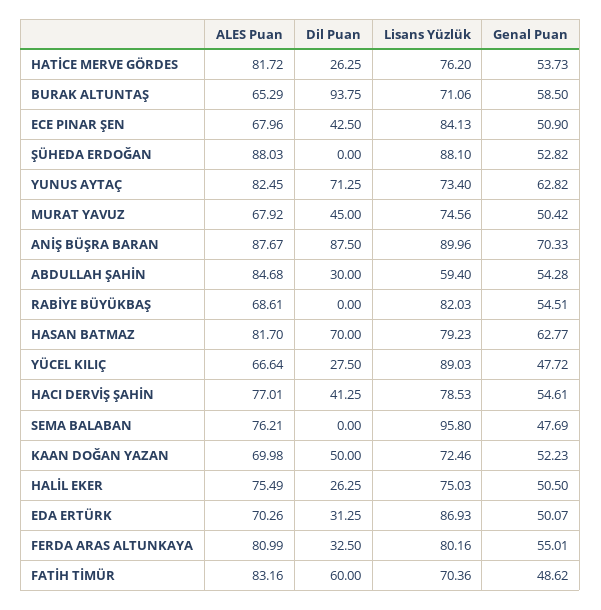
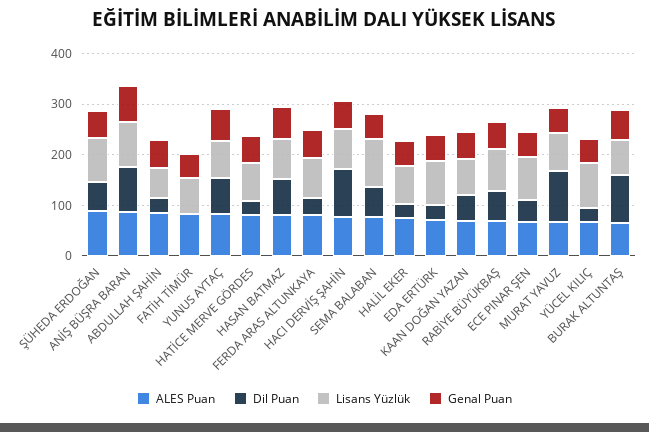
  {
    "ALES Puan": {
      "HATİCE MERVE GÖRDES": 81.72,
      "BURAK ALTUNTAŞ": 65.29,
      "ECE PINAR ŞEN": 67.96,
      "ŞÜHEDA ERDOĞAN": 88.03,
      "YUNUS AYTAÇ": 82.45,
      "MURAT YAVUZ": 67.92,
      "ANİŞ BÜŞRA BARAN": 87.67,
      "ABDULLAH ŞAHİN": 84.68,
      "RABİYE BÜYÜKBAŞ": 68.61,
      "HASAN BATMAZ": 81.7,
      "YÜCEL KILIÇ": 66.64,
      "HACI DERVİŞ ŞAHİN": 77.01,
      "SEMA BALABAN": 76.21,
      "KAAN DOĞAN YAZAN": 69.98,
      "HALİL EKER": 75.49,
      "EDA ERTÜRK": 70.26,
      "FERDA ARAS ALTUNKAYA": 80.99,
      "FATİH TİMÜR": 83.16
    },
    "Dil Puan": {
      "HATİCE MERVE GÖRDES": 26.25,
      "BURAK ALTUNTAŞ": 93.75,
      "ECE PINAR ŞEN": 42.5,
-     "ŞÜHEDA ERDOĞAN": 0,
+     "ŞÜHEDA ERDOĞAN": 60,
      "YUNUS AYTAÇ": 71.25,
-     "MURAT YAVUZ": 45,
+     "MURAT YAVUZ": 100,
      "ANİŞ BÜŞRA BARAN": 87.5,
      "ABDULLAH ŞAHİN": 30,
-     "RABİYE BÜYÜKBAŞ": 0,
+     "RABİYE BÜYÜKBAŞ": 60,
      "HASAN BATMAZ": 70,
      "YÜCEL KILIÇ": 27.5,
-     "HACI DERVİŞ ŞAHİN": 41.25,
+     "HACI DERVİŞ ŞAHİN": 100,
-     "SEMA BALABAN": 0,
+     "SEMA BALABAN": 60,
      "KAAN DOĞAN YAZAN": 50,
      "HALİL EKER": 26.25,
      "EDA ERTÜRK": 31.25,
      "FERDA ARAS ALTUNKAYA": 32.5,
-     "FATİH TİMÜR": 60
+     "FATİH TİMÜR": 0
    },
    "Lisans Yüzlük": {
      "HATİCE MERVE GÖRDES": 76.2,
      "BURAK ALTUNTAŞ": 71.06,
      "ECE PINAR ŞEN": 84.13,
      "ŞÜHEDA ERDOĞAN": 88.1,
      "YUNUS AYTAÇ": 73.4,
      "MURAT YAVUZ": 74.56,
      "ANİŞ BÜŞRA BARAN": 89.96,
      "ABDULLAH ŞAHİN": 59.4,
      "RABİYE BÜYÜKBAŞ": 82.03,
      "HASAN BATMAZ": 79.23,
      "YÜCEL KILIÇ": 89.03,
      "HACI DERVİŞ ŞAHİN": 78.53,
      "SEMA BALABAN": 95.8,
      "KAAN DOĞAN YAZAN": 72.46,
      "HALİL EKER": 75.03,
      "EDA ERTÜRK": 86.93,
      "FERDA ARAS ALTUNKAYA": 80.16,
      "FATİH TİMÜR": 70.36
    },
    "Genal Puan": {
      "HATİCE MERVE GÖRDES": 53.73,
      "BURAK ALTUNTAŞ": 58.5,
      "ECE PINAR ŞEN": 50.9,
      "ŞÜHEDA ERDOĞAN": 52.82,
      "YUNUS AYTAÇ": 62.82,
      "MURAT YAVUZ": 50.42,
      "ANİŞ BÜŞRA BARAN": 70.33,
      "ABDULLAH ŞAHİN": 54.28,
      "RABİYE BÜYÜKBAŞ": 54.51,
      "HASAN BATMAZ": 62.77,
      "YÜCEL KILIÇ": 47.72,
      "HACI DERVİŞ ŞAHİN": 54.61,
      "SEMA BALABAN": 47.69,
      "KAAN DOĞAN YAZAN": 52.23,
      "HALİL EKER": 50.5,
      "EDA ERTÜRK": 50.07,
      "FERDA ARAS ALTUNKAYA": 55.01,
      "FATİH TİMÜR": 48.62
    }
  }

